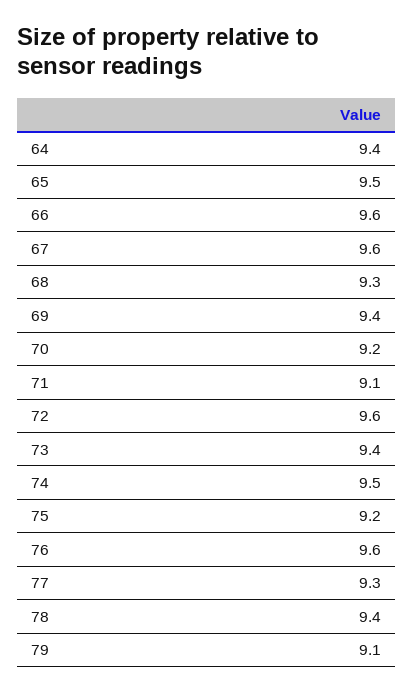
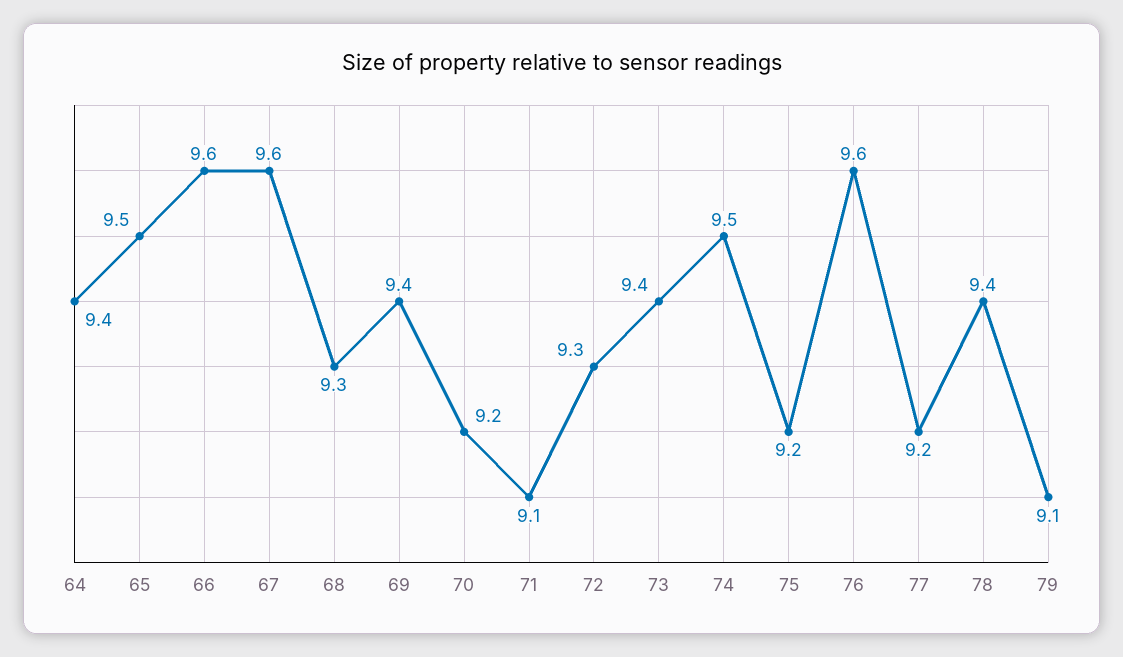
  {
    "64": 9.4,
    "65": 9.5,
    "66": 9.6,
    "67": 9.6,
    "68": 9.3,
    "69": 9.4,
    "70": 9.2,
    "71": 9.1,
-   "72": 9.6,
+   "72": 9.3,
    "73": 9.4,
    "74": 9.5,
    "75": 9.2,
    "76": 9.6,
-   "77": 9.3,
+   "77": 9.2,
    "78": 9.4,
    "79": 9.1
  }

